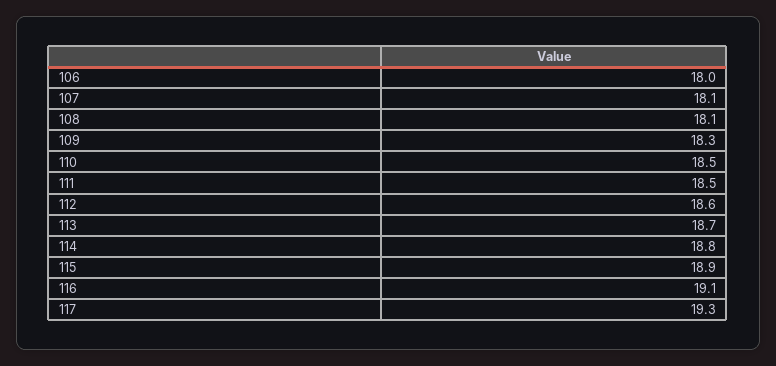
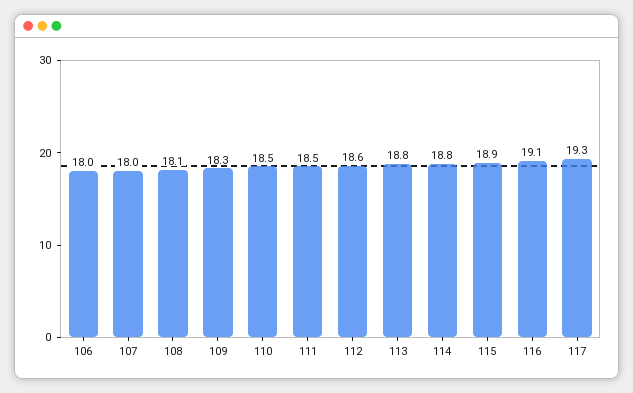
  {
    "106": 18,
-   "107": 18.1,
+   "107": 18,
    "108": 18.1,
    "109": 18.3,
    "110": 18.5,
    "111": 18.5,
    "112": 18.6,
-   "113": 18.7,
+   "113": 18.8,
    "114": 18.8,
    "115": 18.9,
    "116": 19.1,
    "117": 19.3
  }

